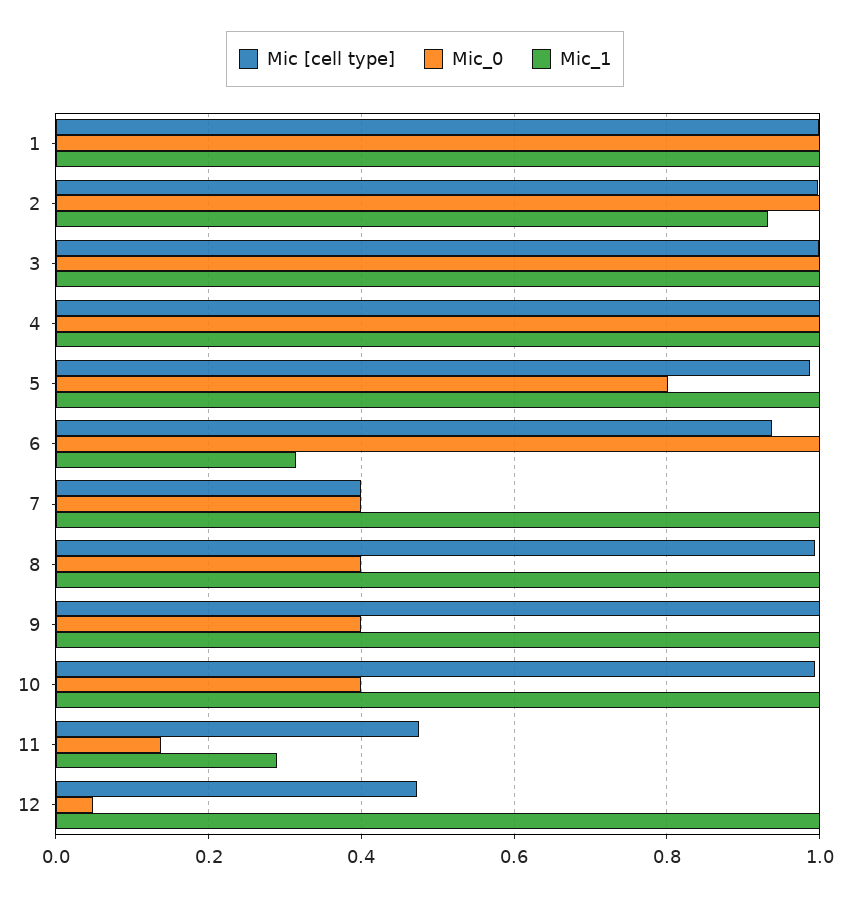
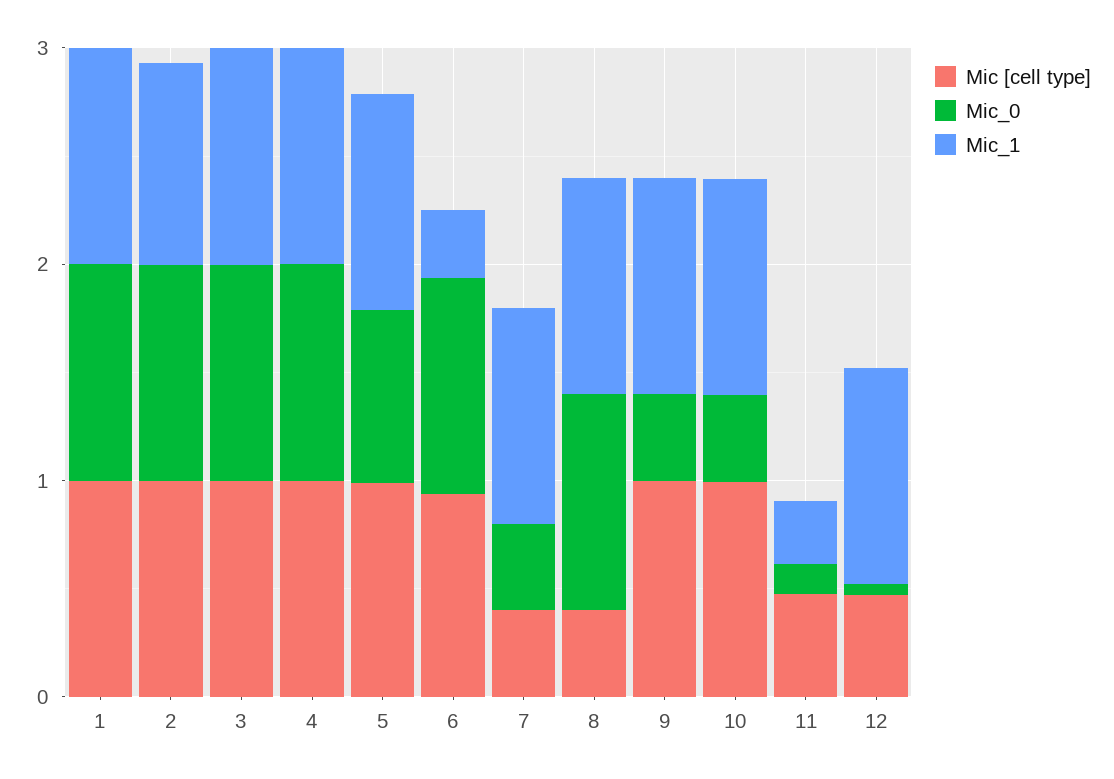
  {
    "Mic [cell type]": {
      "1": 1,
      "2": 1,
      "3": 1,
      "4": 1,
      "5": 0.98,
      "6": 0.94,
      "7": 0.4,
-     "8": 1,
+     "8": 0.4,
      "9": 1,
      "10": 1,
      "11": 0.48,
      "12": 0.48
    },
    "Mic_0": {
      "1": 1,
      "2": 1,
      "3": 1,
      "4": 1,
      "5": 0.8,
      "6": 1,
      "7": 0.4,
-     "8": 0.4,
+     "8": 1,
      "9": 0.4,
      "10": 0.4,
      "11": 0.14,
      "12": 0.04
    },
    "Mic_1": {
      "1": 1,
      "2": 0.94,
      "3": 1,
      "4": 1,
      "5": 1,
      "6": 0.32,
      "7": 1,
      "8": 1,
      "9": 1,
      "10": 1,
      "11": 0.3,
      "12": 1
    }
  }

